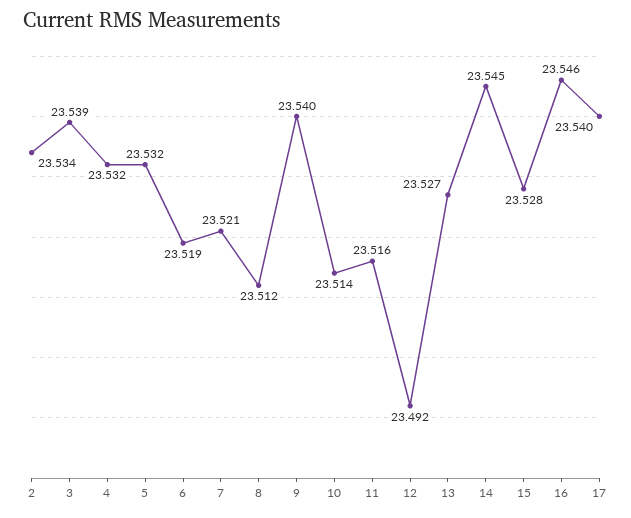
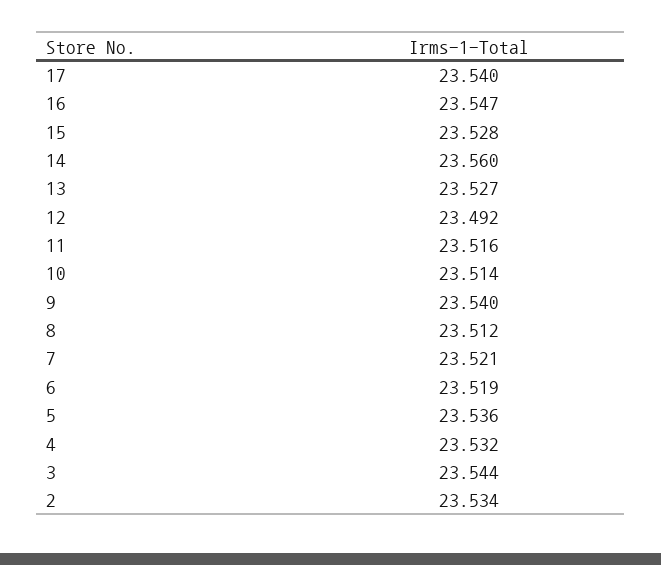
  {
    "2": 23.534,
-   "3": 23.539,
+   "3": 23.544,
    "4": 23.532,
-   "5": 23.532,
+   "5": 23.536,
    "6": 23.519,
    "7": 23.521,
    "8": 23.512,
    "9": 23.54,
    "10": 23.514,
    "11": 23.516,
    "12": 23.492,
    "13": 23.527,
-   "14": 23.545,
+   "14": 23.56,
    "15": 23.528,
-   "16": 23.546,
+   "16": 23.547,
    "17": 23.54
  }

